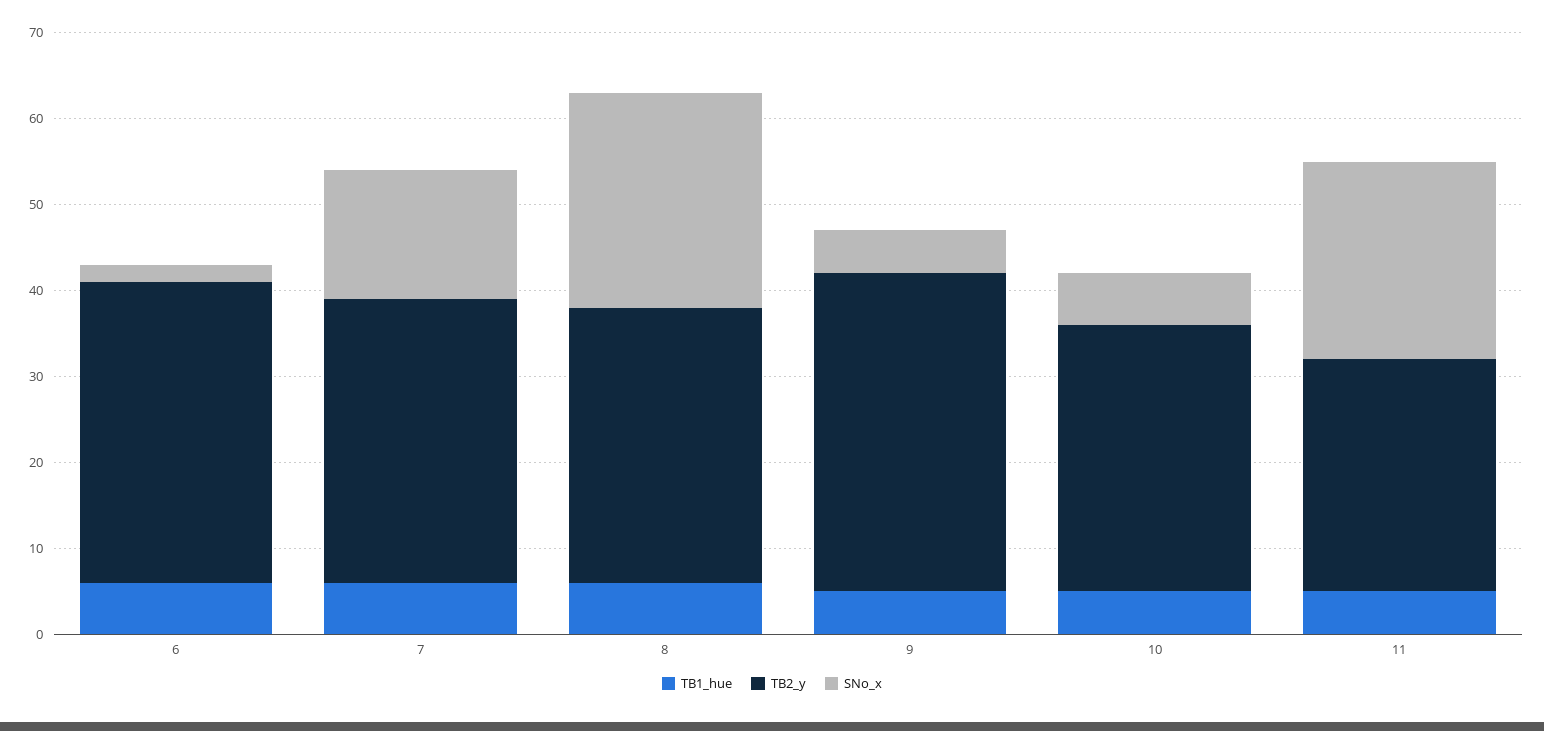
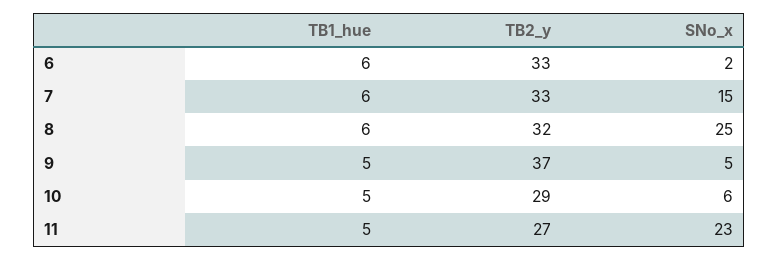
  {
    "TB1_hue": {
      "6": 6,
      "7": 6,
      "8": 6,
      "9": 5,
      "10": 5,
      "11": 5
    },
    "TB2_y": {
-     "6": 35,
+     "6": 33,
      "7": 33,
      "8": 32,
      "9": 37,
-     "10": 31,
+     "10": 29,
      "11": 27
    },
    "SNo_x": {
      "6": 2,
      "7": 15,
      "8": 25,
      "9": 5,
      "10": 6,
      "11": 23
    }
  }

